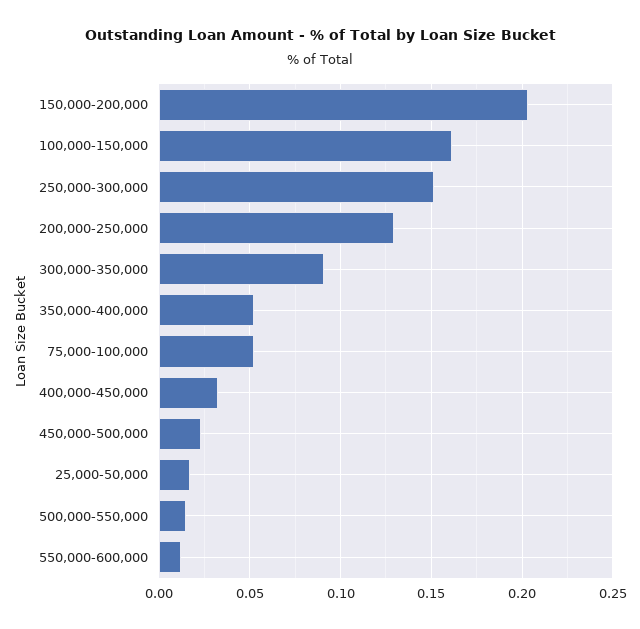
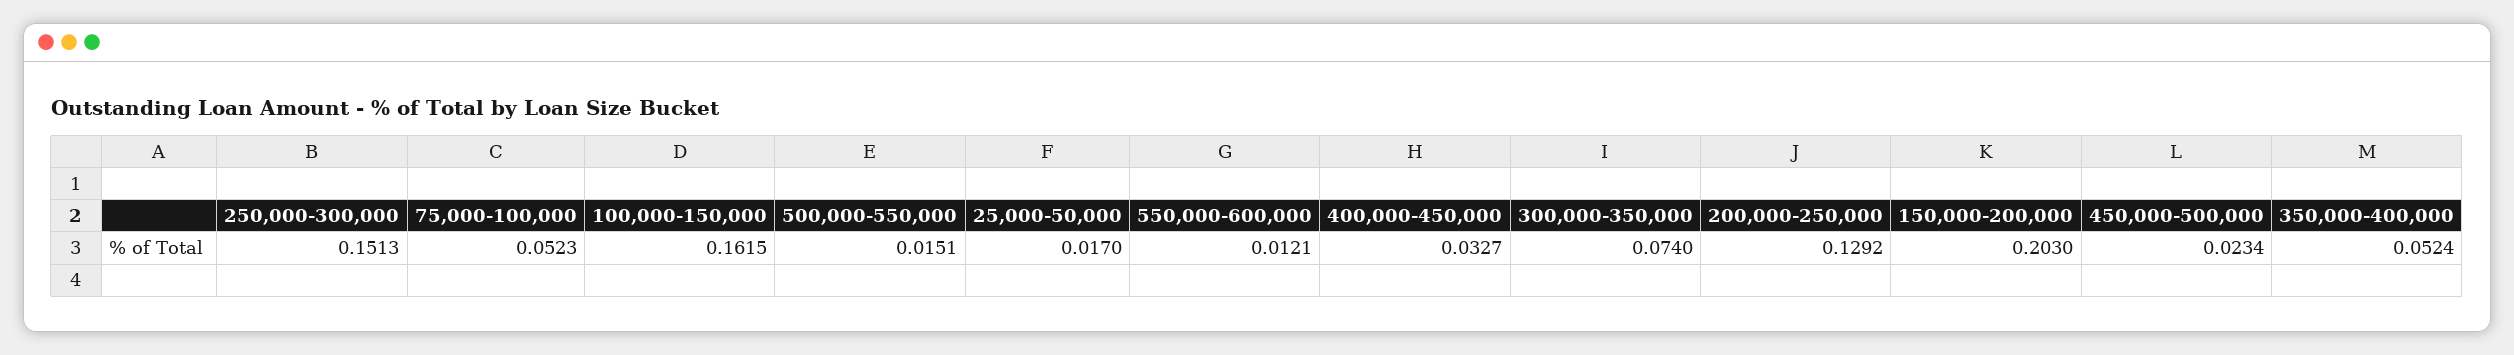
  {
    "150,000-200,000": 0.203,
    "100,000-150,000": 0.1615,
    "250,000-300,000": 0.1513,
    "200,000-250,000": 0.1292,
-   "300,000-350,000": 0.09,
+   "300,000-350,000": 0.074,
    "350,000-400,000": 0.0524,
    "75,000-100,000": 0.0523,
    "400,000-450,000": 0.0327,
    "450,000-500,000": 0.0234,
    "25,000-50,000": 0.017,
    "500,000-550,000": 0.0151,
    "550,000-600,000": 0.0121
  }

